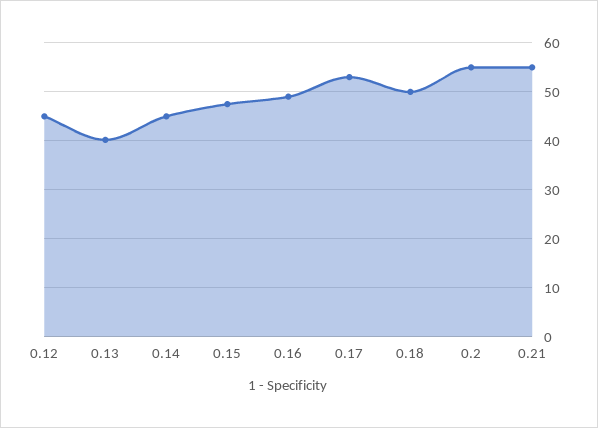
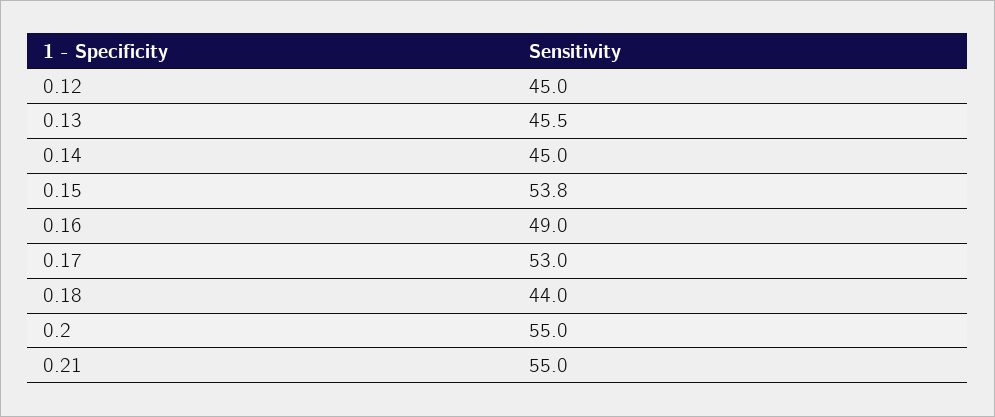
  {
    "0.12": 45,
-   "0.13": 40,
+   "0.13": 45.5,
    "0.14": 45,
-   "0.15": 48,
+   "0.15": 53.8,
    "0.16": 49,
    "0.17": 53,
-   "0.18": 50,
+   "0.18": 44,
    "0.2": 55,
    "0.21": 55
  }

